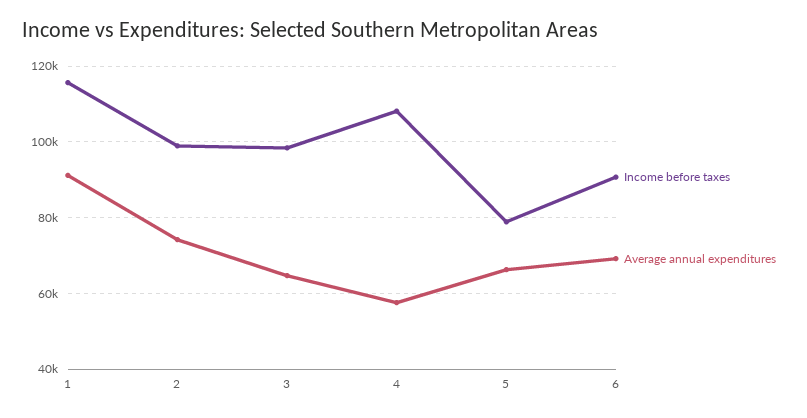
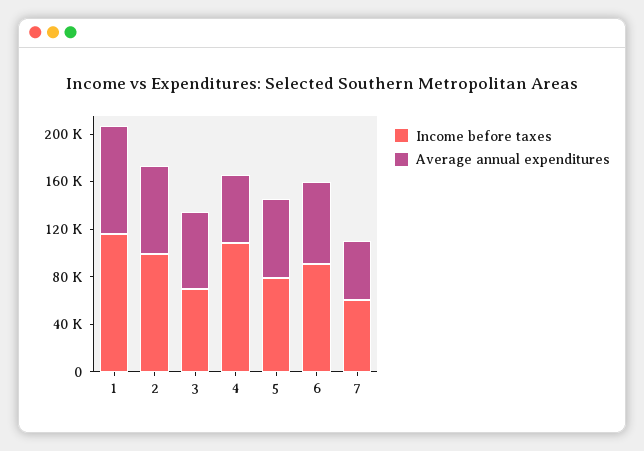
  {
    "Income before taxes": {
      "1": 116000,
      "2": 98000,
-     "3": 98000,
+     "3": 70000,
      "4": 108000,
      "5": 78000,
-     "6": 90000
+     "6": 90000,
+     "7": 60000
    },
    "Average annual expenditures": {
      "1": 92000,
      "2": 74000,
      "3": 64000,
      "4": 58000,
      "5": 66000,
-     "6": 70000
+     "6": 70000,
+     "7": 50000
    }
  }

